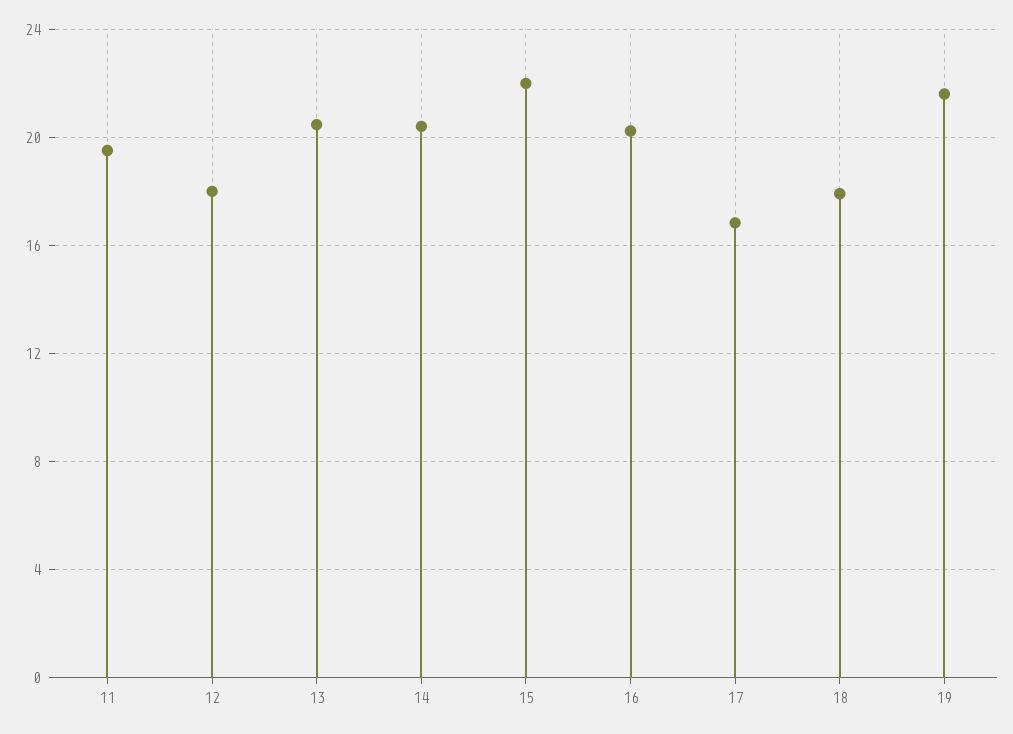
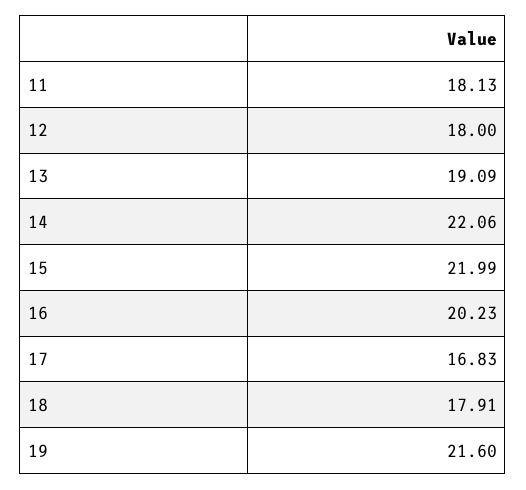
  {
-   "11": 19.5,
+   "11": 18.13,
    "12": 18,
-   "13": 20.5,
+   "13": 19.09,
-   "14": 20.5,
+   "14": 22.06,
    "15": 21.99,
    "16": 20.23,
    "17": 16.83,
    "18": 17.91,
    "19": 21.6
  }

